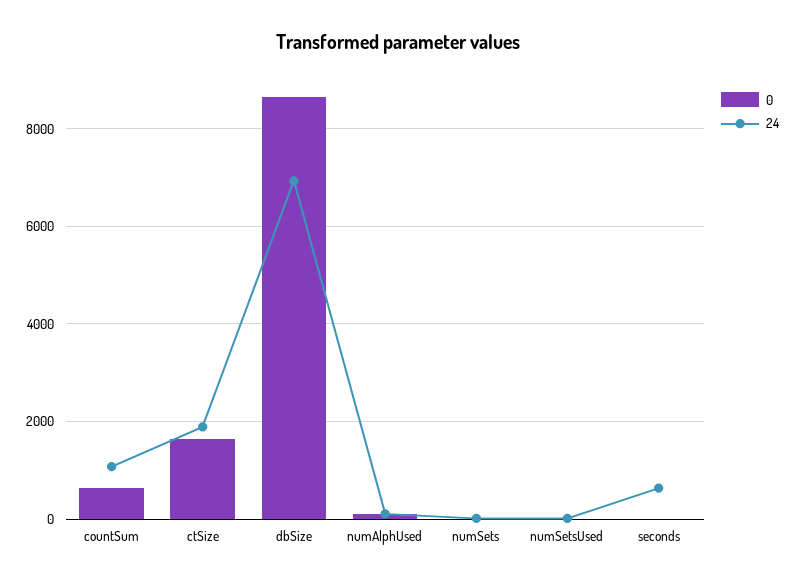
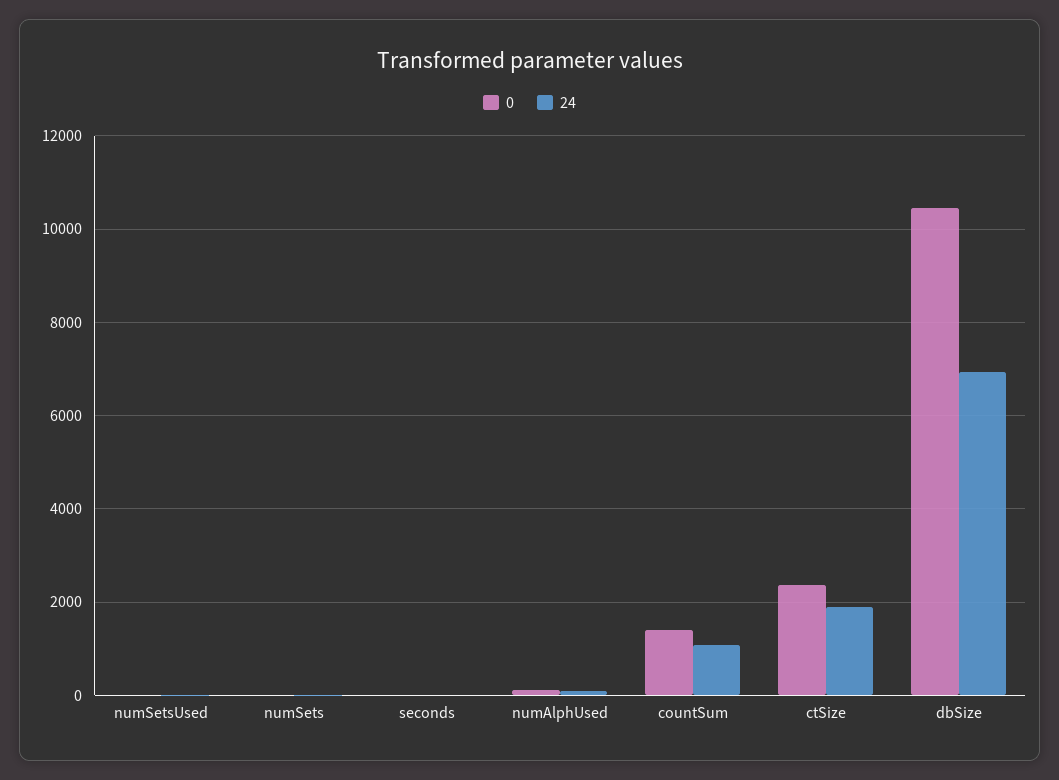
  {
    "0": {
-     "countSum": 600,
+     "countSum": 1400,
-     "ctSize": 1600,
+     "ctSize": 2400,
-     "dbSize": 8600,
+     "dbSize": 10400,
      "numAlphUsed": 200,
      "numSets": 0,
      "numSetsUsed": 0,
      "seconds": 0
    },
    "24": {
      "countSum": 1000,
      "ctSize": 1800,
      "dbSize": 7000,
      "numAlphUsed": 200,
      "numSets": 0,
      "numSetsUsed": 0,
-     "seconds": 600
+     "seconds": 0
    }
  }

